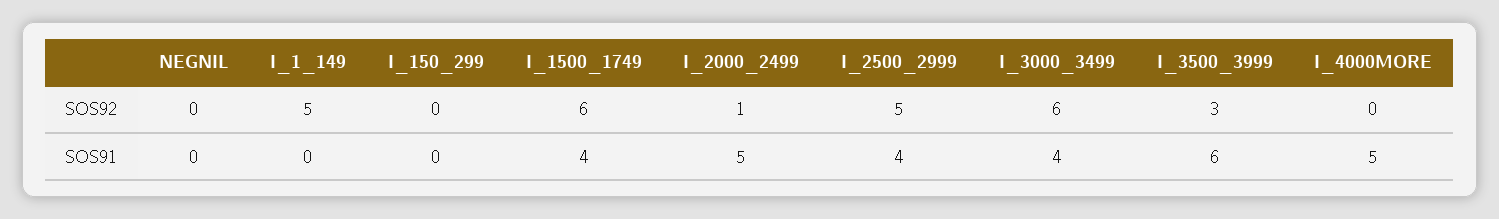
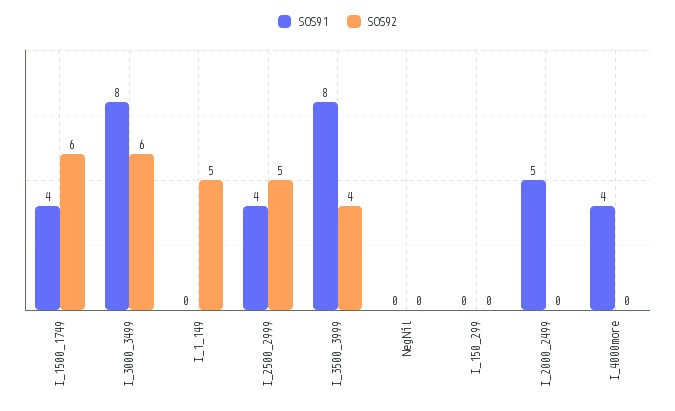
  {
    "SOS92": {
      "NEGNIL": 0,
      "I_1_149": 5,
      "I_150_299": 0,
      "I_1500_1749": 6,
-     "I_2000_2499": 1,
+     "I_2000_2499": 0,
      "I_2500_2999": 5,
      "I_3000_3499": 6,
-     "I_3500_3999": 3,
+     "I_3500_3999": 4,
      "I_4000MORE": 0
    },
    "SOS91": {
      "NEGNIL": 0,
      "I_1_149": 0,
      "I_150_299": 0,
      "I_1500_1749": 4,
      "I_2000_2499": 5,
      "I_2500_2999": 4,
-     "I_3000_3499": 4,
+     "I_3000_3499": 8,
-     "I_3500_3999": 6,
+     "I_3500_3999": 8,
-     "I_4000MORE": 5
+     "I_4000MORE": 4
    }
  }

